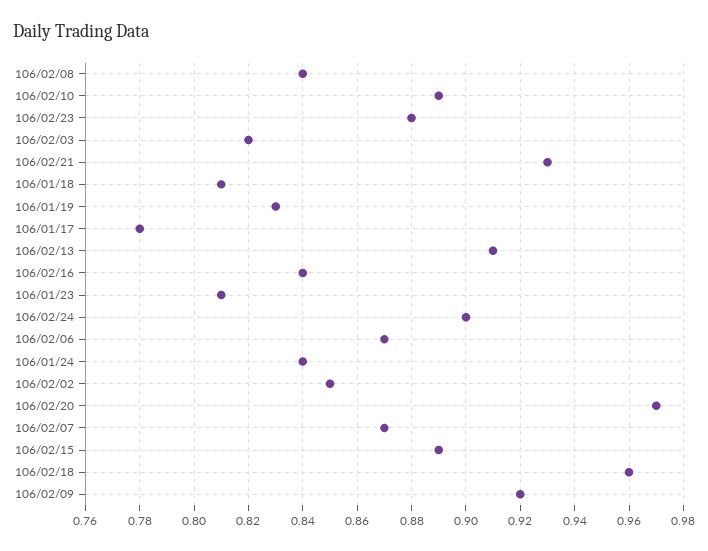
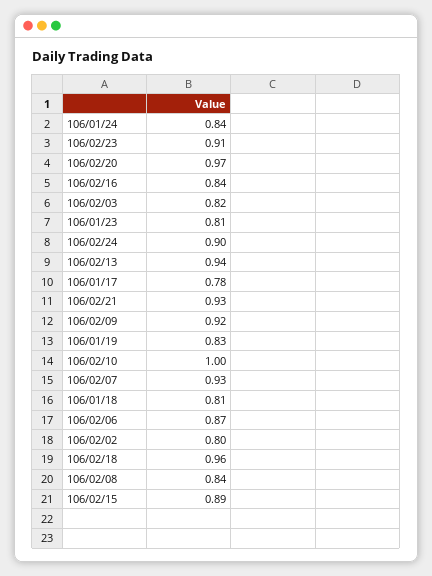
  {
    "106/02/08": 0.84,
-   "106/02/10": 0.89,
+   "106/02/10": 1,
-   "106/02/23": 0.88,
+   "106/02/23": 0.91,
    "106/02/03": 0.82,
    "106/02/21": 0.93,
    "106/01/18": 0.81,
    "106/01/19": 0.83,
    "106/01/17": 0.78,
-   "106/02/13": 0.91,
+   "106/02/13": 0.94,
    "106/02/16": 0.84,
    "106/01/23": 0.81,
    "106/02/24": 0.9,
    "106/02/06": 0.87,
    "106/01/24": 0.84,
-   "106/02/02": 0.85,
+   "106/02/02": 0.8,
    "106/02/20": 0.97,
-   "106/02/07": 0.87,
+   "106/02/07": 0.93,
    "106/02/15": 0.89,
    "106/02/18": 0.96,
    "106/02/09": 0.92
  }

